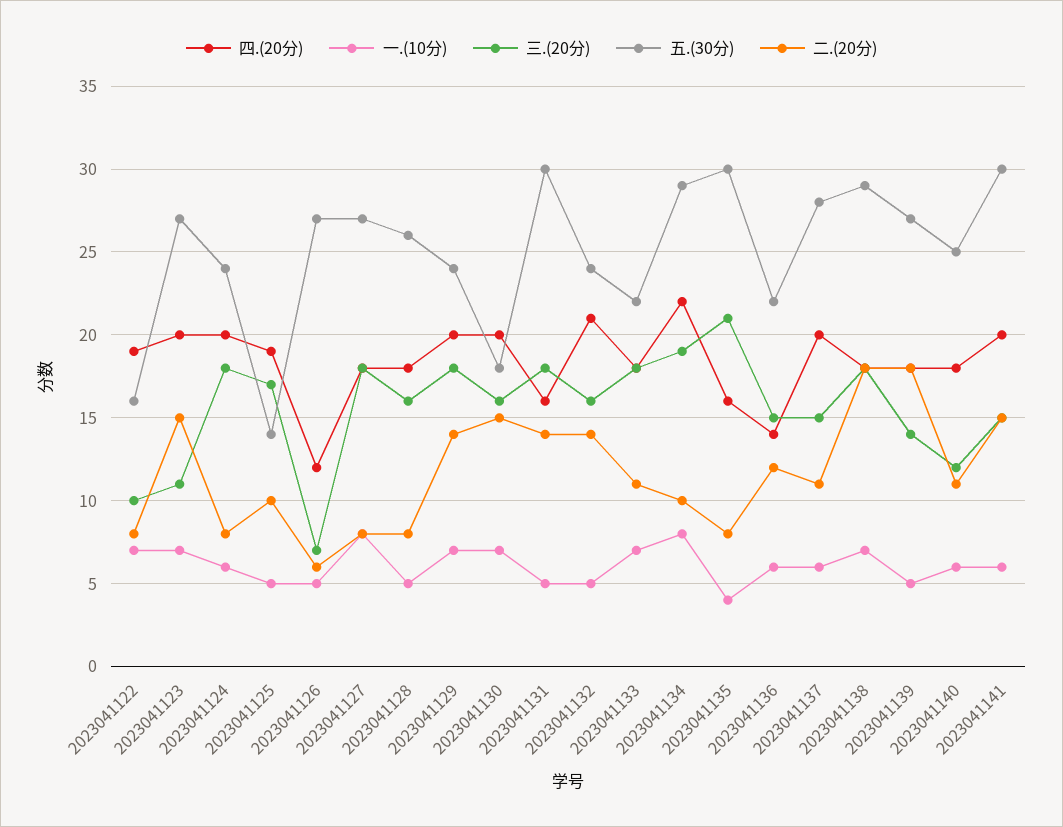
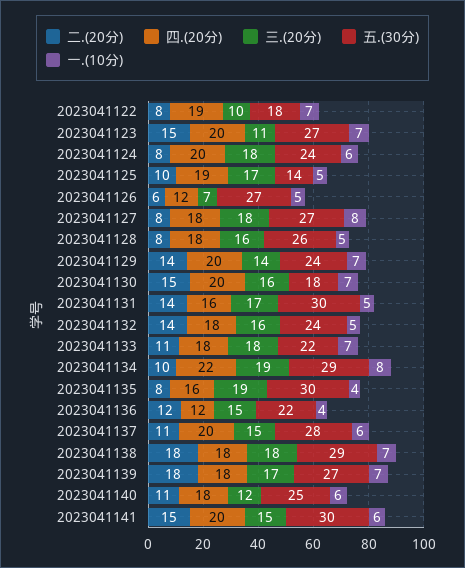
  {
    "四.(20分)": {
      "2023041122": 19,
      "2023041123": 20,
      "2023041124": 20,
      "2023041125": 19,
      "2023041126": 12,
      "2023041127": 18,
      "2023041128": 18,
      "2023041129": 20,
      "2023041130": 20,
      "2023041131": 16,
-     "2023041132": 21,
+     "2023041132": 18,
      "2023041133": 18,
      "2023041134": 22,
      "2023041135": 16,
-     "2023041136": 14,
+     "2023041136": 12,
      "2023041137": 20,
      "2023041138": 18,
      "2023041139": 18,
      "2023041140": 18,
      "2023041141": 20
    },
    "一.(10分)": {
      "2023041122": 7,
      "2023041123": 7,
      "2023041124": 6,
      "2023041125": 5,
      "2023041126": 5,
      "2023041127": 8,
      "2023041128": 5,
      "2023041129": 7,
      "2023041130": 7,
      "2023041131": 5,
      "2023041132": 5,
      "2023041133": 7,
      "2023041134": 8,
      "2023041135": 4,
-     "2023041136": 6,
+     "2023041136": 4,
      "2023041137": 6,
      "2023041138": 7,
-     "2023041139": 5,
+     "2023041139": 7,
      "2023041140": 6,
      "2023041141": 6
    },
    "三.(20分)": {
      "2023041122": 10,
      "2023041123": 11,
      "2023041124": 18,
      "2023041125": 17,
      "2023041126": 7,
      "2023041127": 18,
      "2023041128": 16,
-     "2023041129": 18,
+     "2023041129": 14,
      "2023041130": 16,
-     "2023041131": 18,
+     "2023041131": 17,
      "2023041132": 16,
      "2023041133": 18,
      "2023041134": 19,
-     "2023041135": 21,
+     "2023041135": 19,
      "2023041136": 15,
      "2023041137": 15,
      "2023041138": 18,
-     "2023041139": 14,
+     "2023041139": 17,
      "2023041140": 12,
      "2023041141": 15
    },
    "五.(30分)": {
-     "2023041122": 16,
+     "2023041122": 18,
      "2023041123": 27,
      "2023041124": 24,
      "2023041125": 14,
      "2023041126": 27,
      "2023041127": 27,
      "2023041128": 26,
      "2023041129": 24,
      "2023041130": 18,
      "2023041131": 30,
      "2023041132": 24,
      "2023041133": 22,
      "2023041134": 29,
      "2023041135": 30,
      "2023041136": 22,
      "2023041137": 28,
      "2023041138": 29,
      "2023041139": 27,
      "2023041140": 25,
      "2023041141": 30
    },
    "二.(20分)": {
      "2023041122": 8,
      "2023041123": 15,
      "2023041124": 8,
      "2023041125": 10,
      "2023041126": 6,
      "2023041127": 8,
      "2023041128": 8,
      "2023041129": 14,
      "2023041130": 15,
      "2023041131": 14,
      "2023041132": 14,
      "2023041133": 11,
      "2023041134": 10,
      "2023041135": 8,
      "2023041136": 12,
      "2023041137": 11,
      "2023041138": 18,
      "2023041139": 18,
      "2023041140": 11,
      "2023041141": 15
    }
  }

